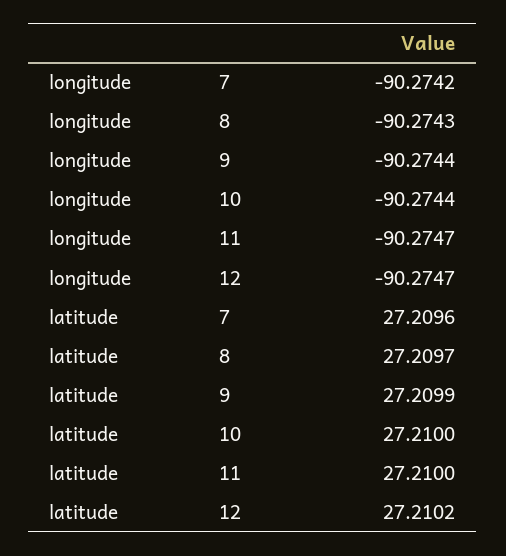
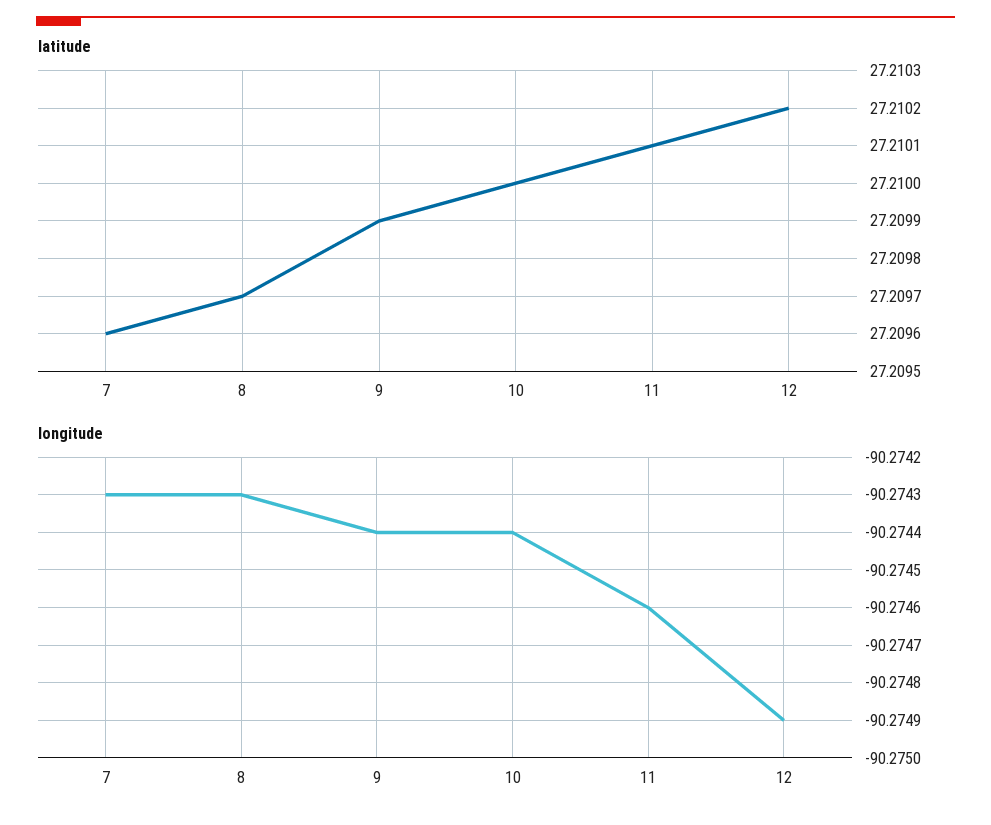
  {
    "longitude": {
-     "7": -90.2742,
+     "7": -90.2743,
      "8": -90.2743,
      "9": -90.2744,
      "10": -90.2744,
-     "11": -90.2747,
+     "11": -90.2746,
-     "12": -90.2747
+     "12": -90.2749
    },
    "latitude": {
      "7": 27.2096,
      "8": 27.2097,
      "9": 27.2099,
      "10": 27.21,
-     "11": 27.21,
+     "11": 27.2101,
      "12": 27.2102
    }
  }

